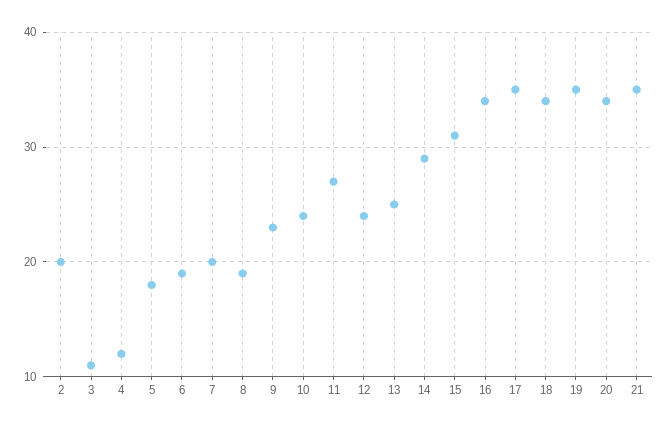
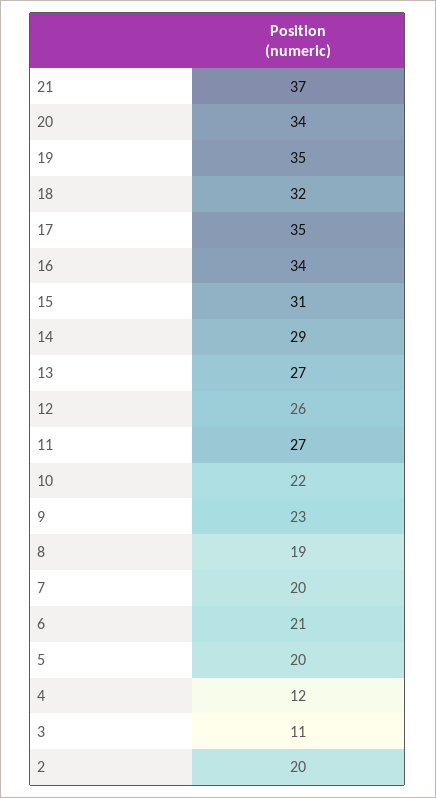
  {
    "2": 20,
    "3": 11,
    "4": 12,
-   "5": 18,
+   "5": 20,
-   "6": 19,
+   "6": 21,
    "7": 20,
    "8": 19,
    "9": 23,
-   "10": 24,
+   "10": 22,
    "11": 27,
-   "12": 24,
+   "12": 26,
-   "13": 25,
+   "13": 27,
    "14": 29,
    "15": 31,
    "16": 34,
    "17": 35,
-   "18": 34,
+   "18": 32,
    "19": 35,
    "20": 34,
-   "21": 35
+   "21": 37
  }

